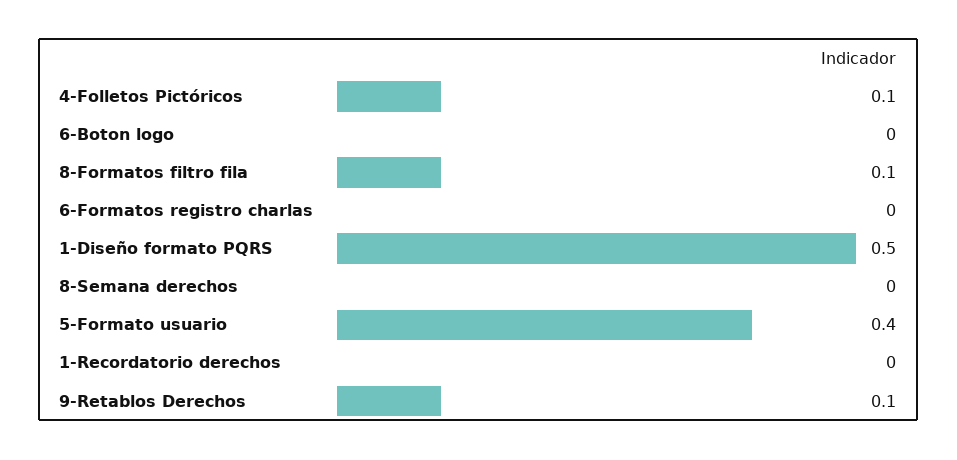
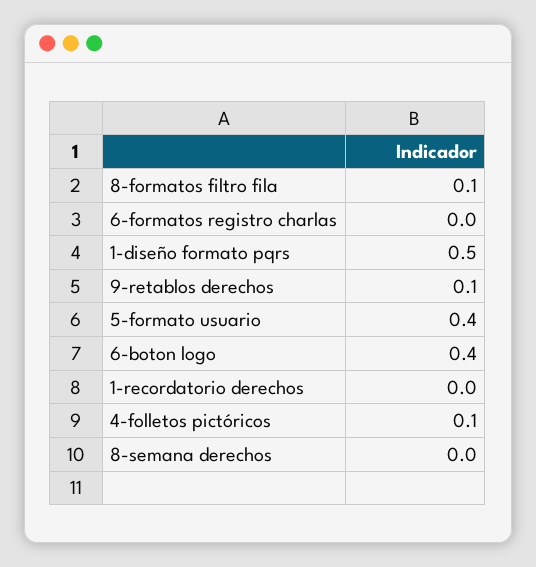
  {
    "4-Folletos Pictóricos": 0.1,
-   "6-Boton logo": 0,
+   "6-Boton logo": 0.4,
    "8-Formatos filtro fila": 0.1,
    "6-Formatos registro charlas": 0,
    "1-Diseño formato PQRS": 0.5,
    "8-Semana derechos": 0,
    "5-Formato usuario": 0.4,
    "1-Recordatorio derechos": 0,
    "9-Retablos Derechos": 0.1
  }

